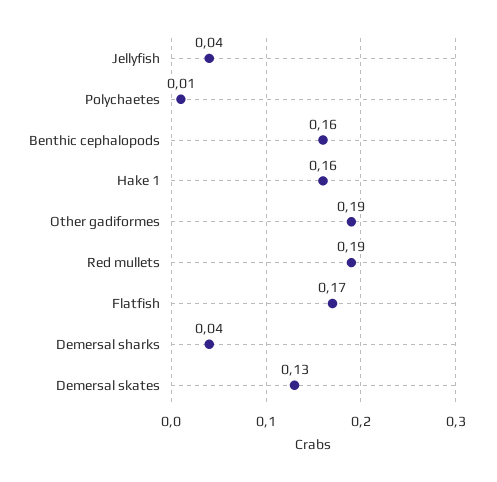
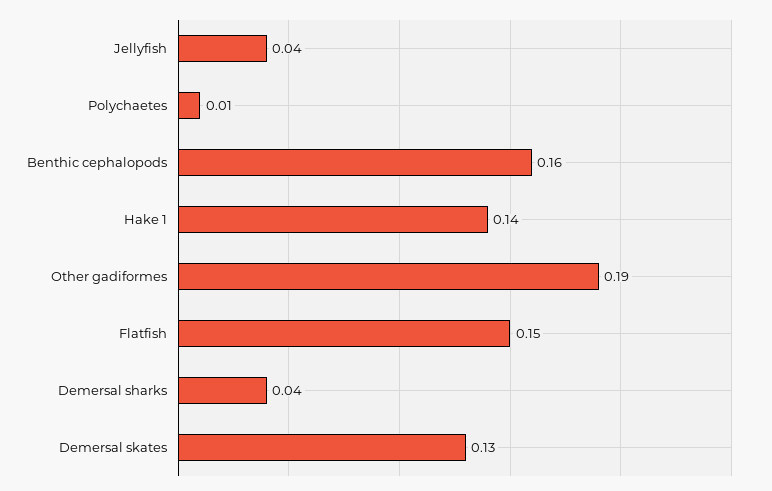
  {
    "Jellyfish": 0.04,
    "Polychaetes": 0.01,
    "Benthic cephalopods": 0.16,
-   "Hake 1": 0.16,
+   "Hake 1": 0.14,
    "Other gadiformes": 0.19,
-   "Red mullets": 0.19,
-   "Flatfish": 0.17,
+   "Flatfish": 0.15,
    "Demersal sharks": 0.04,
    "Demersal skates": 0.13
  }

